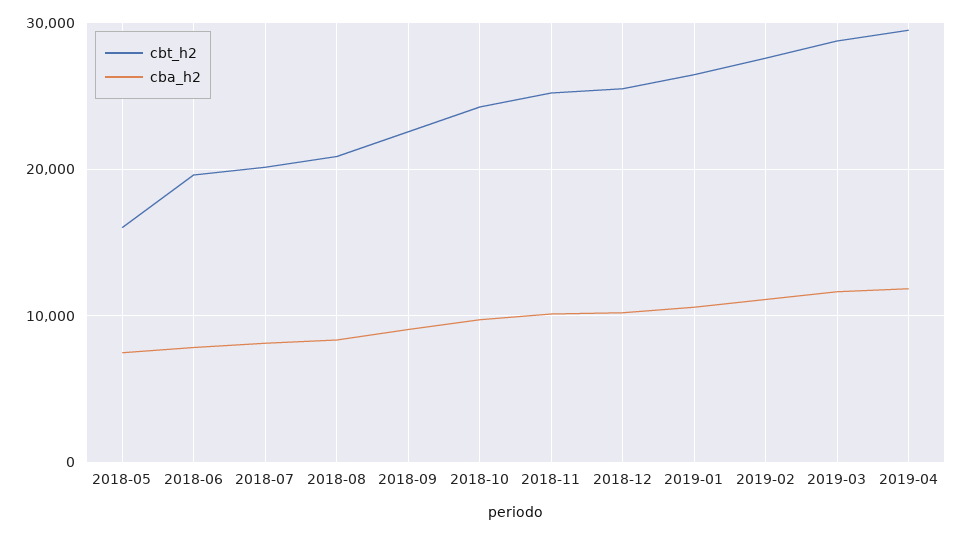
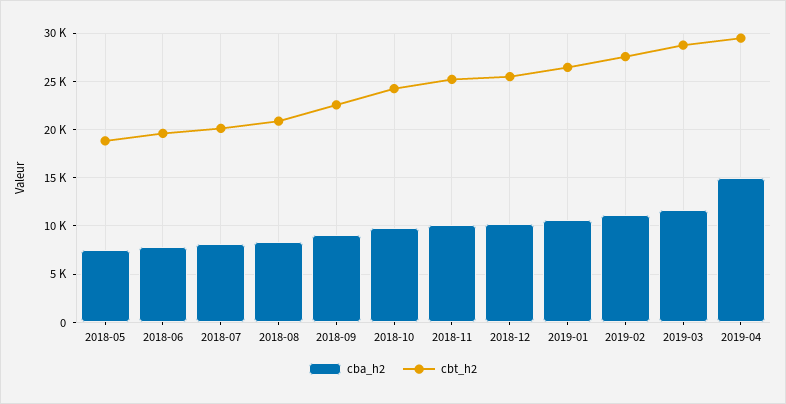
  {
    "cbt_h2": {
-     "2018-05": 16000,
+     "2018-05": 19000,
      "2018-06": 20000,
      "2018-07": 20000,
      "2018-08": 21000,
      "2018-09": 23000,
      "2018-10": 24000,
      "2018-11": 25000,
      "2018-12": 25000,
      "2019-01": 26000,
      "2019-02": 28000,
      "2019-03": 29000,
      "2019-04": 29000
    },
    "cba_h2": {
      "2018-05": 7000,
      "2018-06": 8000,
      "2018-07": 8000,
      "2018-08": 8000,
      "2018-09": 9000,
      "2018-10": 10000,
      "2018-11": 10000,
      "2018-12": 10000,
      "2019-01": 11000,
      "2019-02": 11000,
      "2019-03": 12000,
-     "2019-04": 12000
+     "2019-04": 15000
    }
  }

